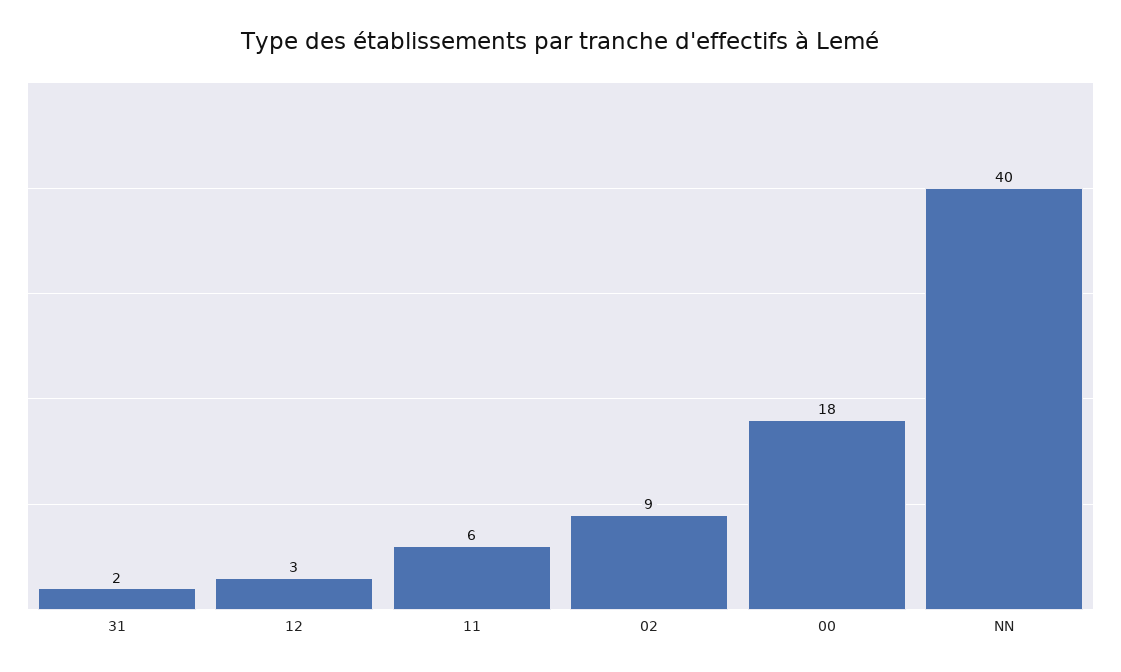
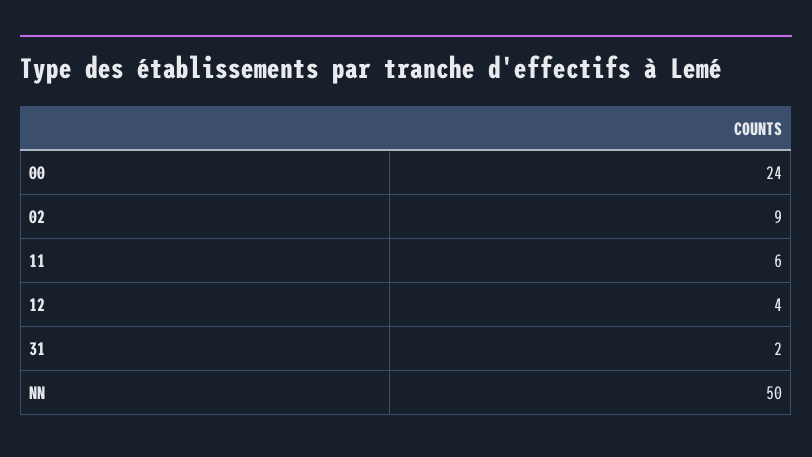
  {
    "31": 2,
-   "12": 3,
+   "12": 4,
    "11": 6,
    "02": 9,
-   "00": 18,
+   "00": 24,
-   "NN": 40
+   "NN": 50
  }

